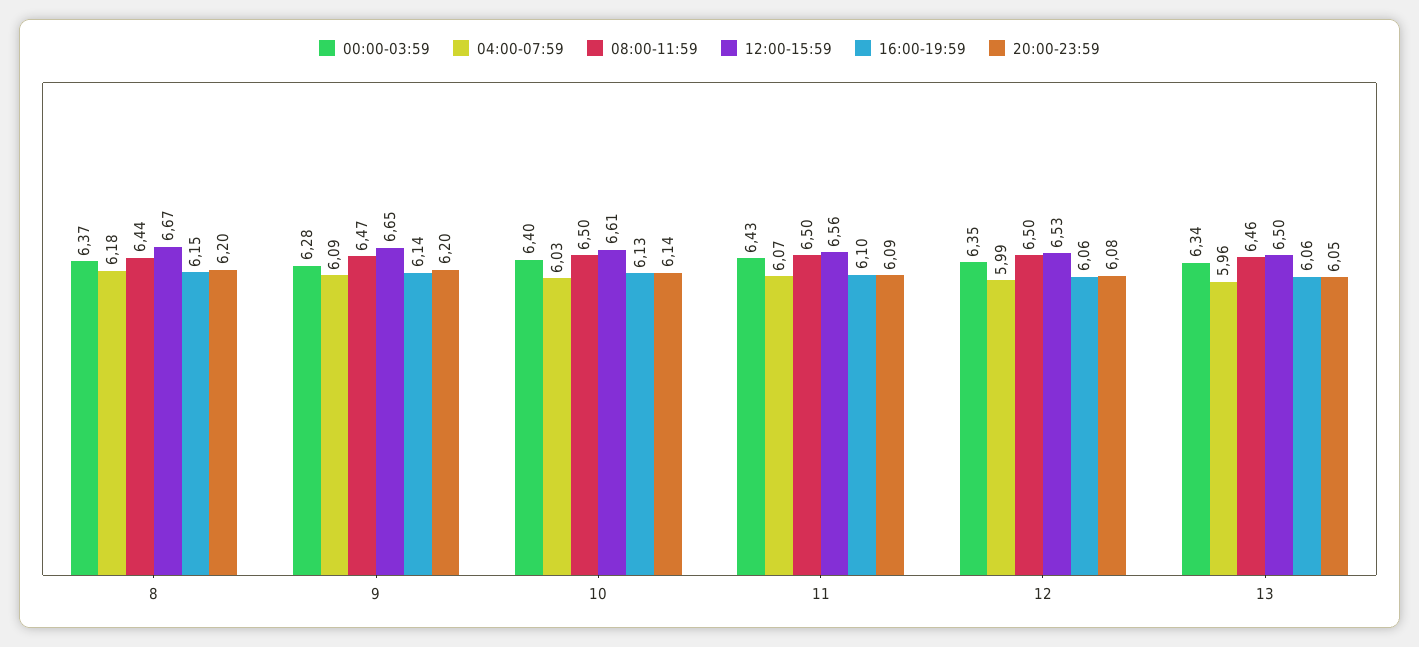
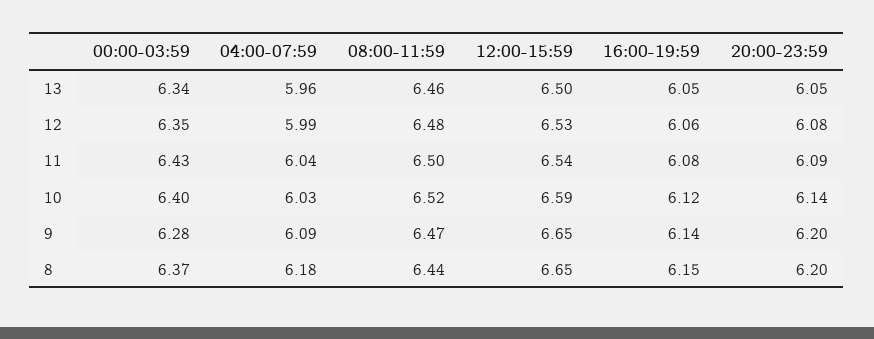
  {
    "00:00-03:59": {
      "8": 6.37,
      "9": 6.28,
      "10": 6.4,
      "11": 6.43,
      "12": 6.35,
      "13": 6.34
    },
    "04:00-07:59": {
      "8": 6.18,
      "9": 6.09,
      "10": 6.03,
-     "11": 6.07,
+     "11": 6.04,
      "12": 5.99,
      "13": 5.96
    },
    "08:00-11:59": {
      "8": 6.44,
      "9": 6.47,
-     "10": 6.5,
+     "10": 6.52,
      "11": 6.5,
-     "12": 6.5,
+     "12": 6.48,
      "13": 6.46
    },
    "12:00-15:59": {
-     "8": 6.67,
+     "8": 6.65,
      "9": 6.65,
-     "10": 6.61,
+     "10": 6.59,
-     "11": 6.56,
+     "11": 6.54,
      "12": 6.53,
      "13": 6.5
    },
    "16:00-19:59": {
      "8": 6.15,
      "9": 6.14,
-     "10": 6.13,
+     "10": 6.12,
-     "11": 6.1,
+     "11": 6.08,
      "12": 6.06,
-     "13": 6.06
+     "13": 6.05
    },
    "20:00-23:59": {
      "8": 6.2,
      "9": 6.2,
      "10": 6.14,
      "11": 6.09,
      "12": 6.08,
      "13": 6.05
    }
  }

